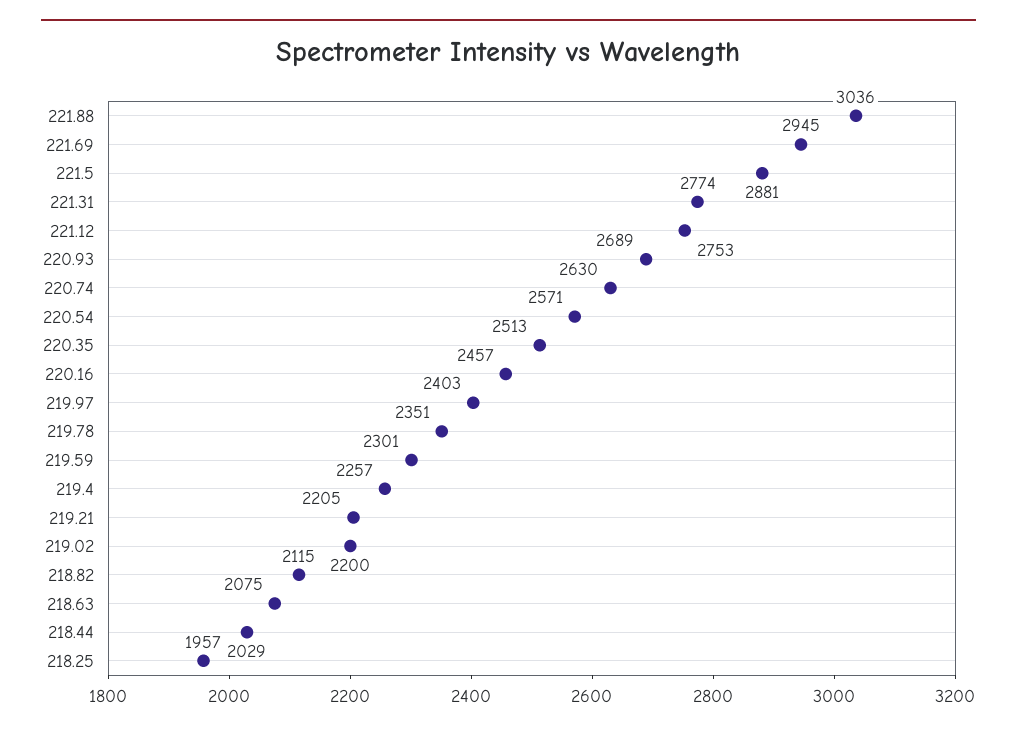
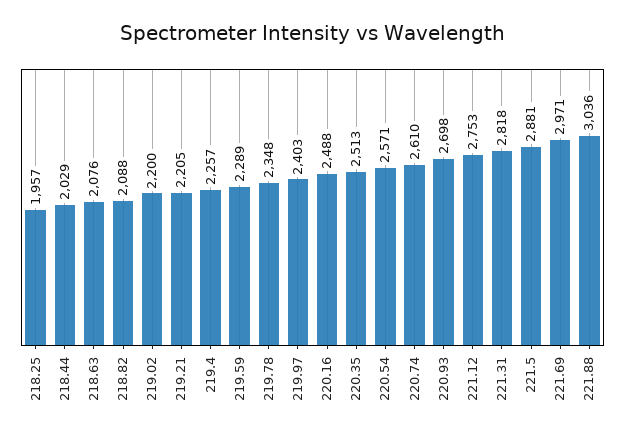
  {
    "221.88": 3036,
-   "221.69": 2945,
+   "221.69": 2971,
    "221.5": 2881,
-   "221.31": 2774,
+   "221.31": 2818,
    "221.12": 2753,
-   "220.93": 2689,
+   "220.93": 2698,
-   "220.74": 2630,
+   "220.74": 2610,
    "220.54": 2571,
    "220.35": 2513,
-   "220.16": 2457,
+   "220.16": 2488,
    "219.97": 2403,
-   "219.78": 2351,
+   "219.78": 2348,
-   "219.59": 2301,
+   "219.59": 2289,
    "219.4": 2257,
    "219.21": 2205,
    "219.02": 2200,
-   "218.82": 2115,
+   "218.82": 2088,
-   "218.63": 2075,
+   "218.63": 2076,
    "218.44": 2029,
    "218.25": 1957
  }

